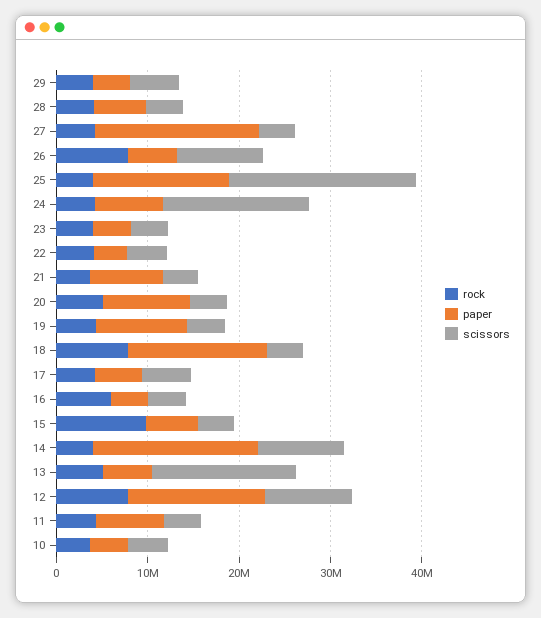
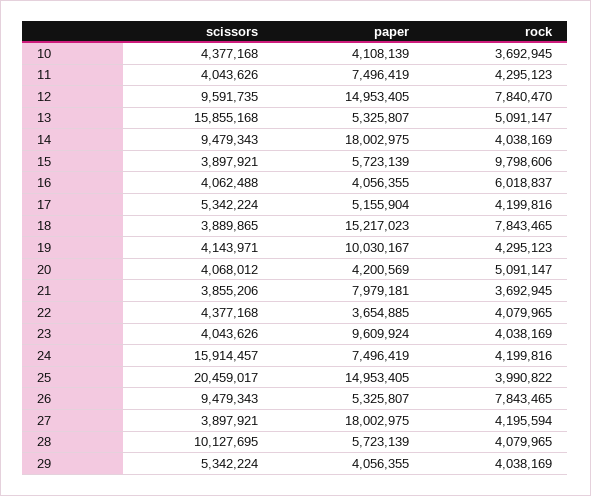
  {
    "rock": {
      "29": 4038169,
      "28": 4079965,
      "27": 4195594,
      "26": 7843465,
      "25": 3990822,
      "24": 4199816,
      "23": 4038169,
      "22": 4079965,
      "21": 3692945,
      "20": 5091147,
      "19": 4295123,
      "18": 7843465,
      "17": 4199816,
      "16": 6018837,
      "15": 9798606,
      "14": 4038169,
      "13": 5091147,
      "12": 7840470,
      "11": 4295123,
      "10": 3692945
    },
    "paper": {
      "29": 4056355,
      "28": 5723139,
      "27": 18002975,
      "26": 5325807,
      "25": 14953405,
      "24": 7496419,
-     "23": 4000000,
+     "23": 9609924,
      "22": 3654885,
      "21": 7979181,
-     "20": 10000000,
+     "20": 4200569,
      "19": 10030167,
      "18": 15217023,
      "17": 5155904,
      "16": 4056355,
      "15": 5723139,
      "14": 18002975,
      "13": 5325807,
      "12": 14953405,
      "11": 7496419,
      "10": 4108139
    },
    "scissors": {
      "29": 5342224,
-     "28": 4000000,
+     "28": 10127695,
      "27": 3897921,
      "26": 9479343,
      "25": 20459017,
      "24": 15914457,
      "23": 4043626,
      "22": 4377168,
      "21": 3855206,
      "20": 4068012,
      "19": 4143971,
      "18": 3889865,
      "17": 5342224,
      "16": 4062488,
      "15": 3897921,
      "14": 9479343,
      "13": 15855168,
      "12": 9591735,
      "11": 4043626,
      "10": 4377168
    }
  }

